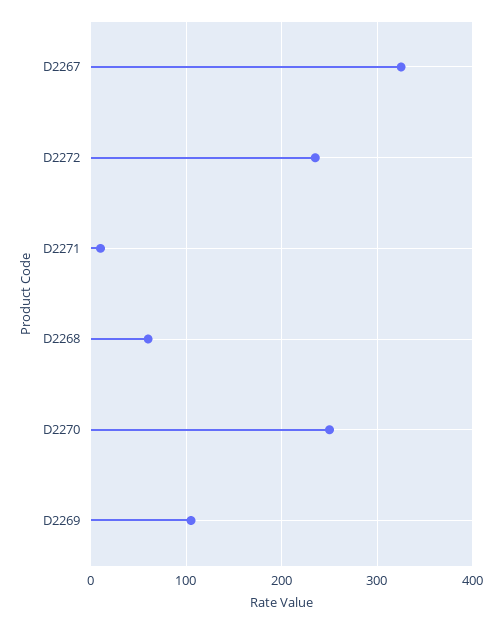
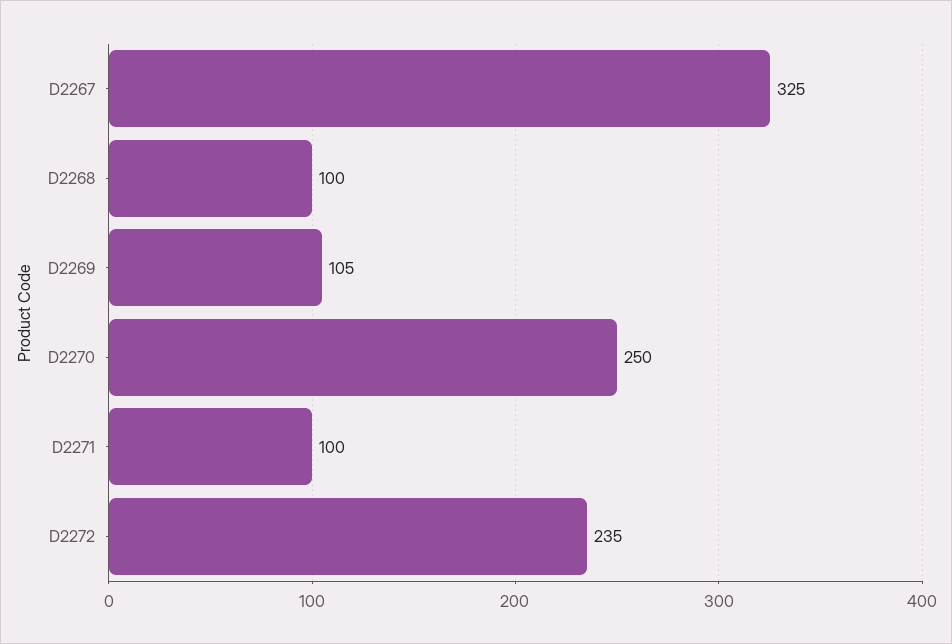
  {
    "D2267": 325,
    "D2272": 235,
-   "D2271": 10,
+   "D2271": 100,
-   "D2268": 60,
+   "D2268": 100,
    "D2270": 250,
    "D2269": 105
  }

